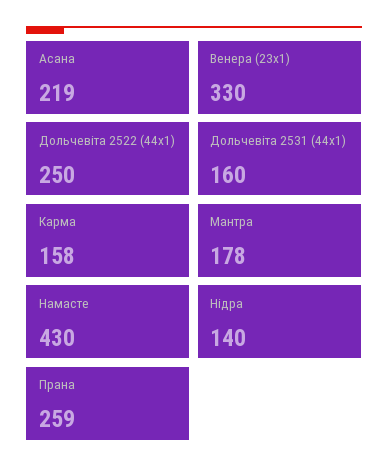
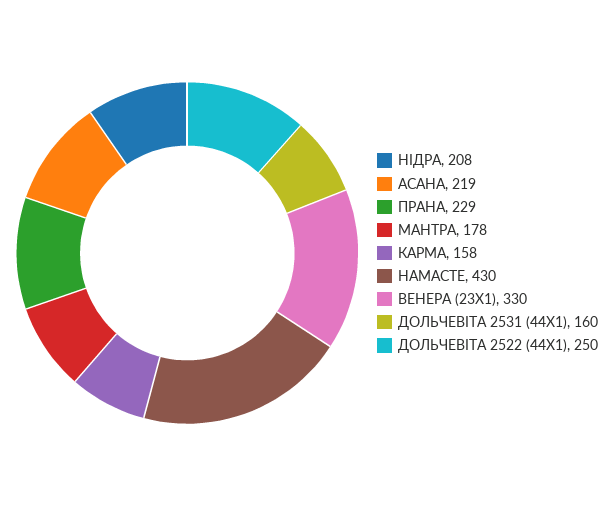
  {
    "Асана": 219,
    "Венера (23x1)": 330,
    "Дольчевіта 2522 (44x1)": 250,
    "Дольчевіта 2531 (44x1)": 160,
    "Карма": 158,
    "Мантра": 178,
    "Намасте": 430,
-   "Нідра": 140,
+   "Нідра": 208,
-   "Прана": 259
+   "Прана": 229
  }

